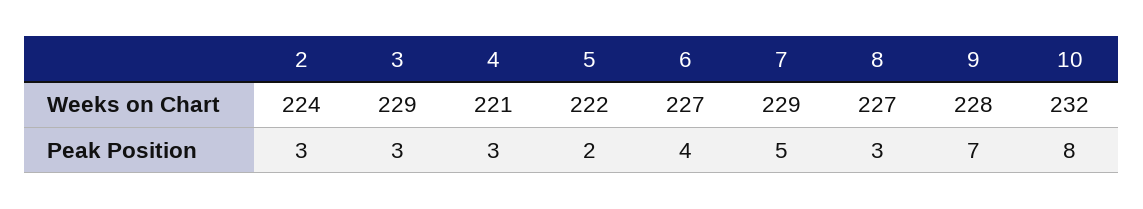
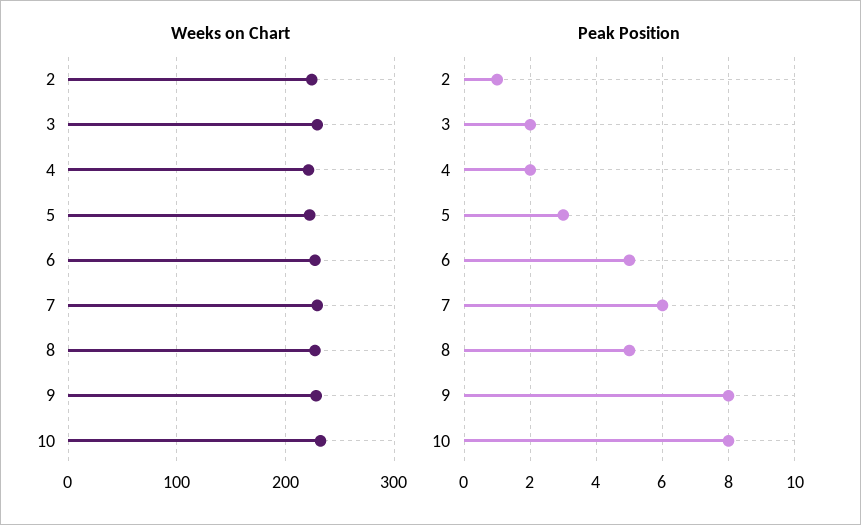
  {
    "Weeks on Chart": {
      "2": 224,
      "3": 229,
      "4": 221,
      "5": 222,
      "6": 227,
      "7": 229,
      "8": 227,
      "9": 228,
      "10": 232
    },
    "Peak Position": {
-     "2": 3,
+     "2": 1,
-     "3": 3,
+     "3": 2,
-     "4": 3,
+     "4": 2,
-     "5": 2,
+     "5": 3,
-     "6": 4,
+     "6": 5,
-     "7": 5,
+     "7": 6,
-     "8": 3,
+     "8": 5,
-     "9": 7,
+     "9": 8,
      "10": 8
    }
  }

